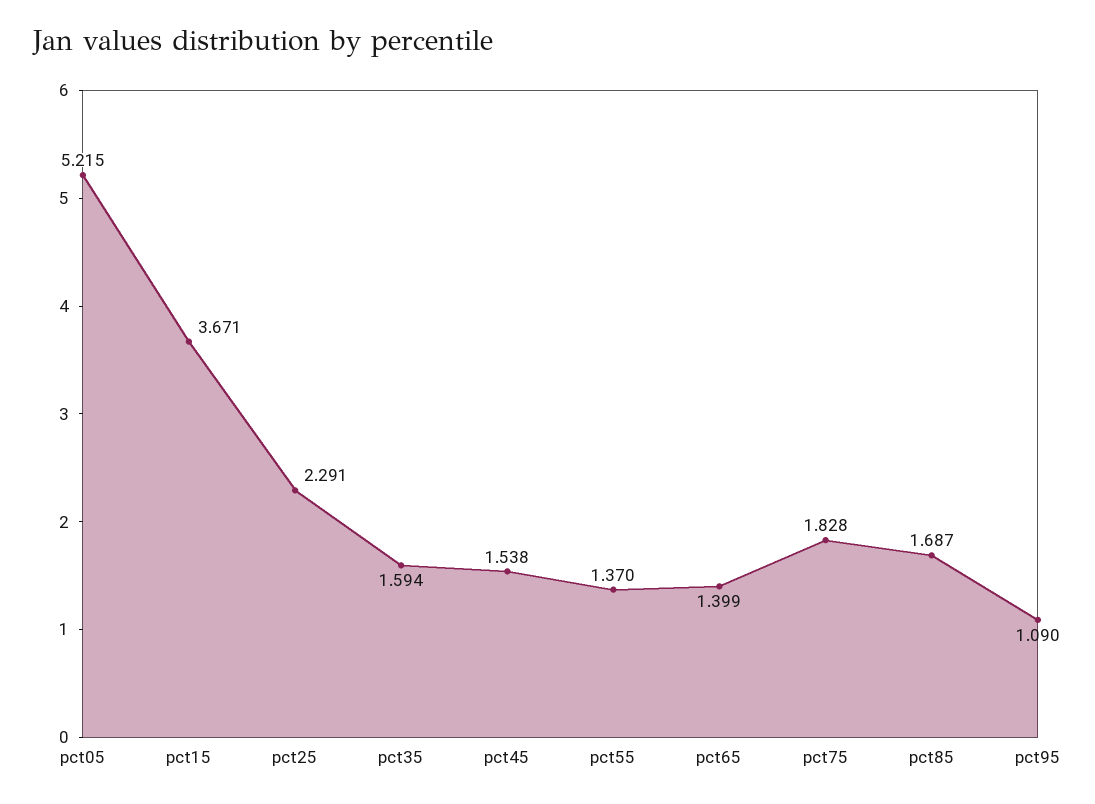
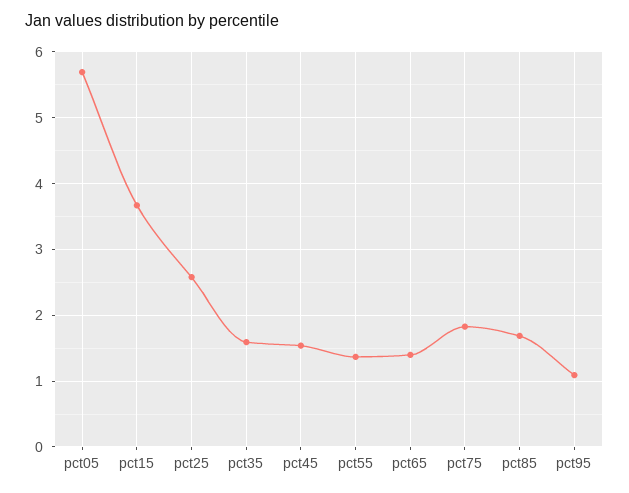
  {
-   "pct05": 5.215,
+   "pct05": 5.7,
    "pct15": 3.671,
-   "pct25": 2.291,
+   "pct25": 2.6,
    "pct35": 1.594,
    "pct45": 1.538,
    "pct55": 1.37,
    "pct65": 1.399,
    "pct75": 1.828,
    "pct85": 1.687,
    "pct95": 1.09
  }

